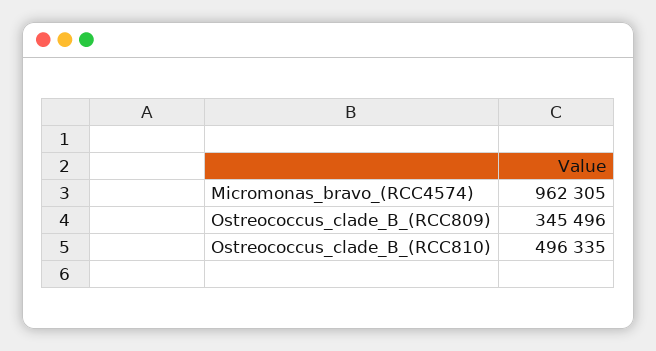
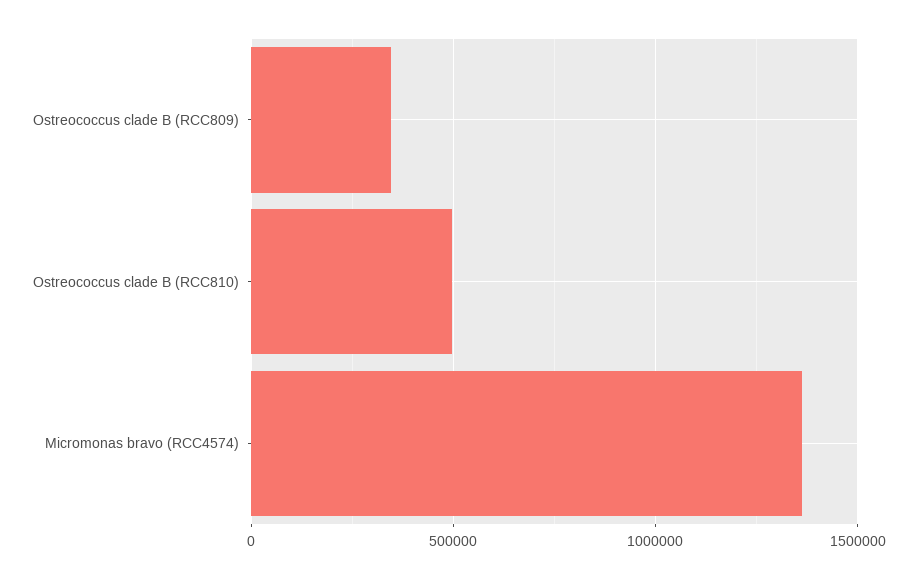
  {
-   "Micromonas_bravo_(RCC4574)": 962305,
+   "Micromonas_bravo_(RCC4574)": 1350000,
    "Ostreococcus_clade_B_(RCC809)": 345496,
    "Ostreococcus_clade_B_(RCC810)": 496335
  }

